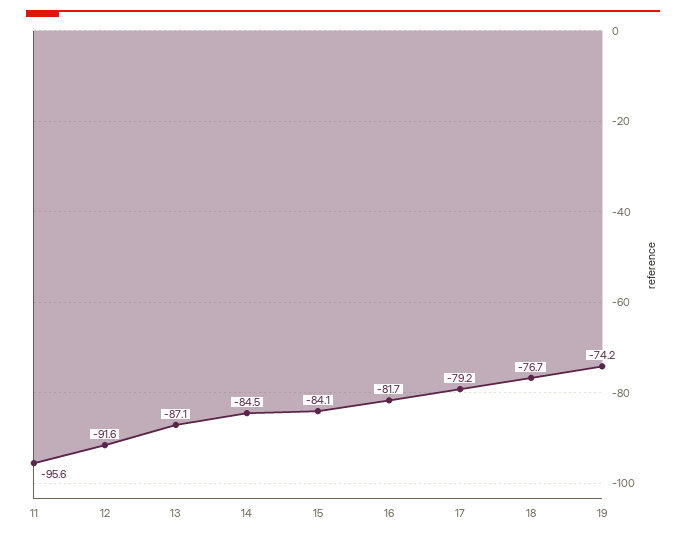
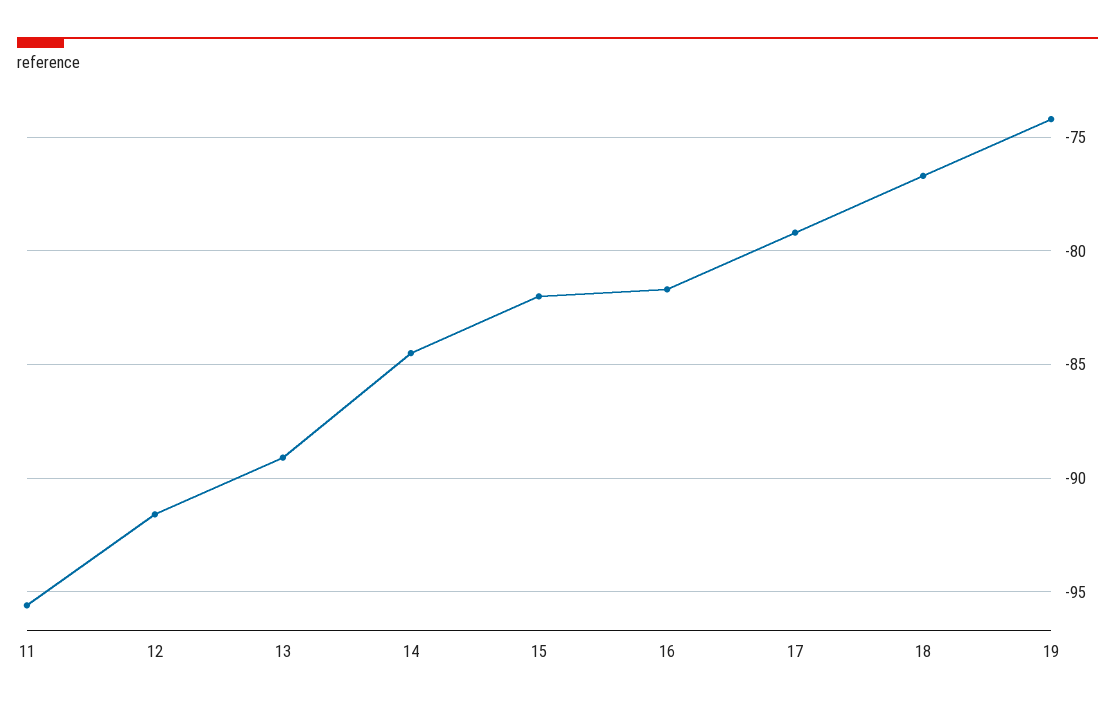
  {
    "11": -95.6,
    "12": -91.6,
-   "13": -87.1,
+   "13": -89,
    "14": -84.5,
-   "15": -84.1,
+   "15": -82,
    "16": -81.7,
    "17": -79.2,
    "18": -76.7,
    "19": -74.2
  }

